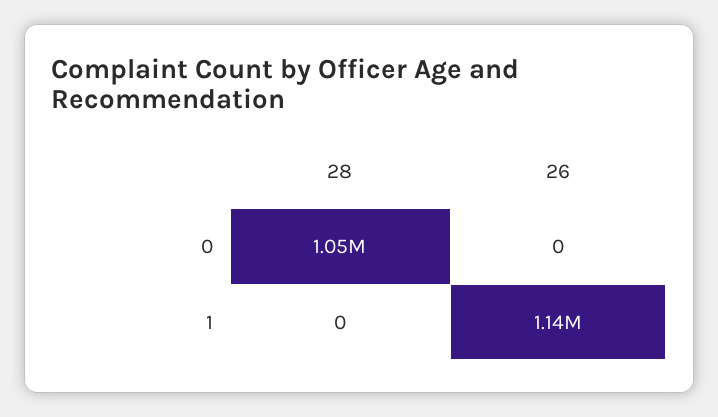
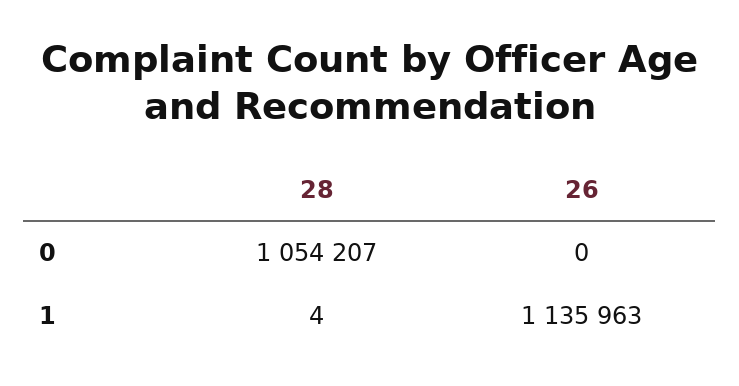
  {
    "28": {
      "0": 1054207,
-     "1": 0
+     "1": 4
    },
    "26": {
      "0": 0,
      "1": 1135963
    }
  }

